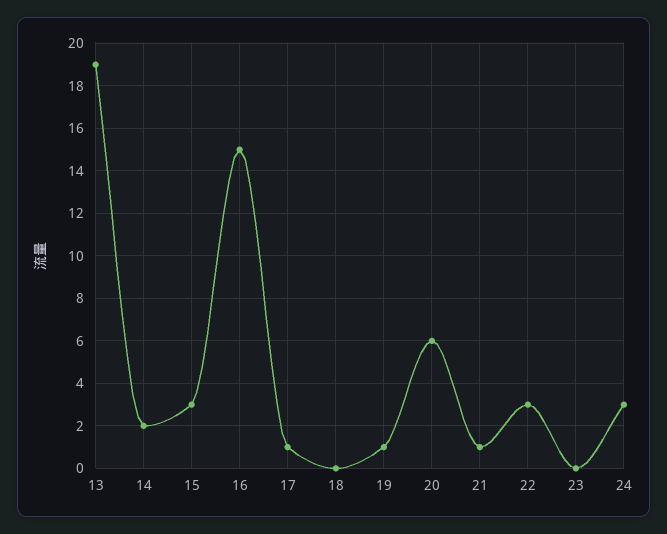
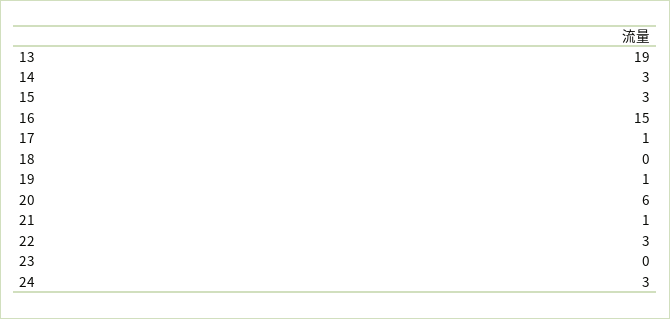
  {
    "13": 19,
-   "14": 2,
+   "14": 3,
    "15": 3,
    "16": 15,
    "17": 1,
    "18": 0,
    "19": 1,
    "20": 6,
    "21": 1,
    "22": 3,
    "23": 0,
    "24": 3
  }

